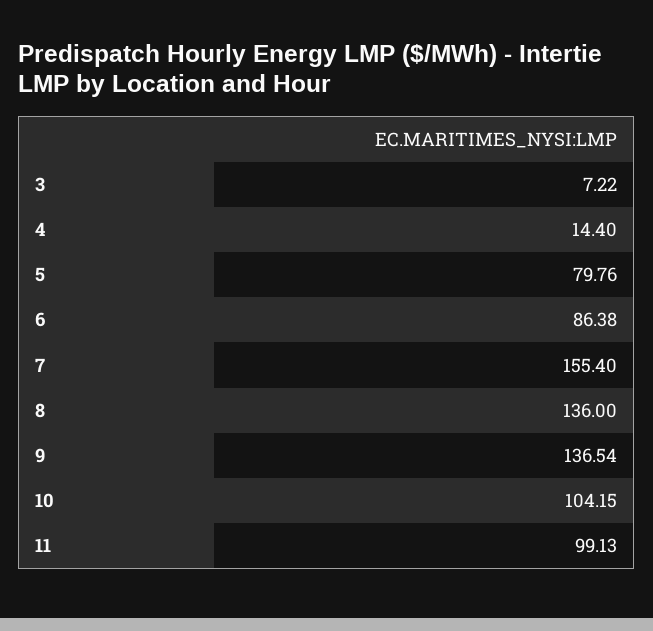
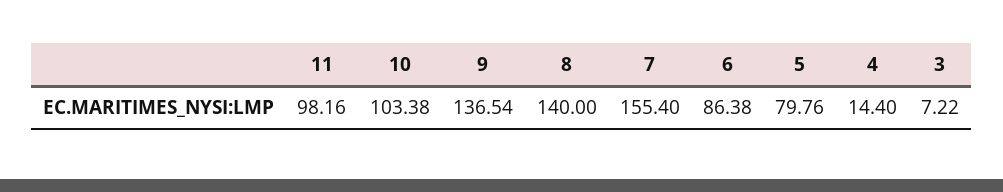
  {
    "3": 7.22,
    "4": 14.4,
    "5": 79.76,
    "6": 86.38,
    "7": 155.4,
-   "8": 136,
+   "8": 140,
    "9": 136.54,
-   "10": 104.15,
+   "10": 103.38,
-   "11": 99.13
+   "11": 98.16
  }

